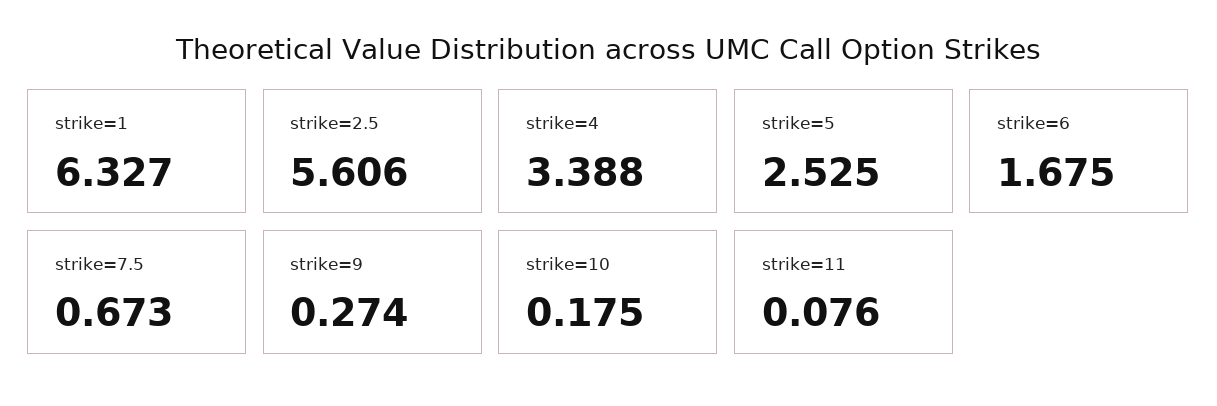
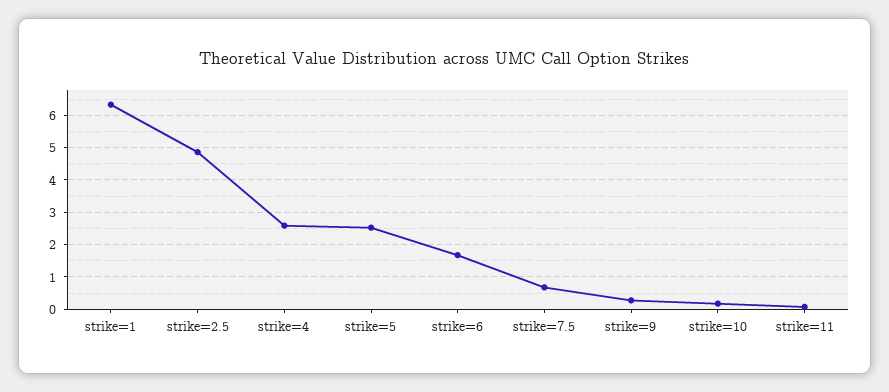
  {
    "strike=1": 6.327,
-   "strike=2.5": 5.606,
+   "strike=2.5": 4.8,
-   "strike=4": 3.388,
+   "strike=4": 2.6,
    "strike=5": 2.525,
    "strike=6": 1.675,
    "strike=7.5": 0.673,
    "strike=9": 0.274,
    "strike=10": 0.175,
    "strike=11": 0.076
  }

